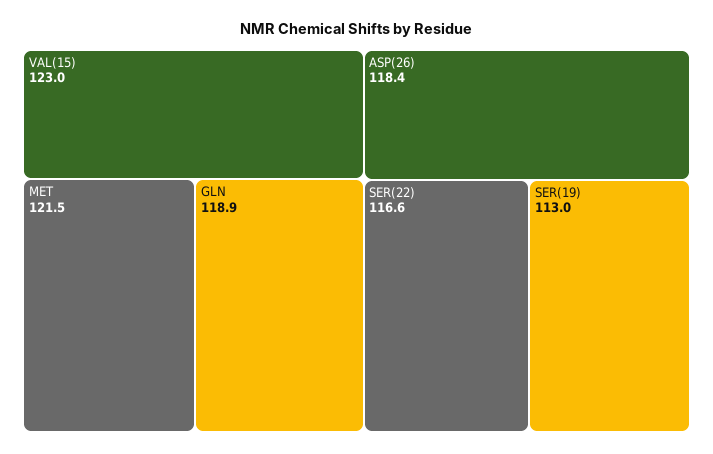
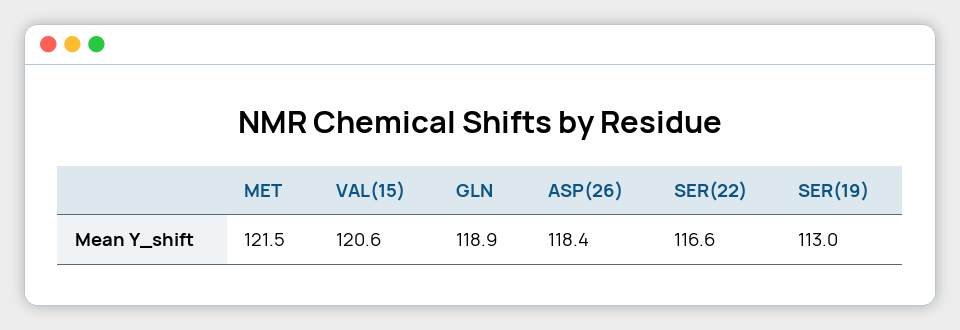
  {
-   "VAL(15)": 123,
+   "VAL(15)": 120.6,
    "MET": 121.5,
    "GLN": 118.9,
    "ASP(26)": 118.4,
    "SER(22)": 116.6,
    "SER(19)": 113
  }

